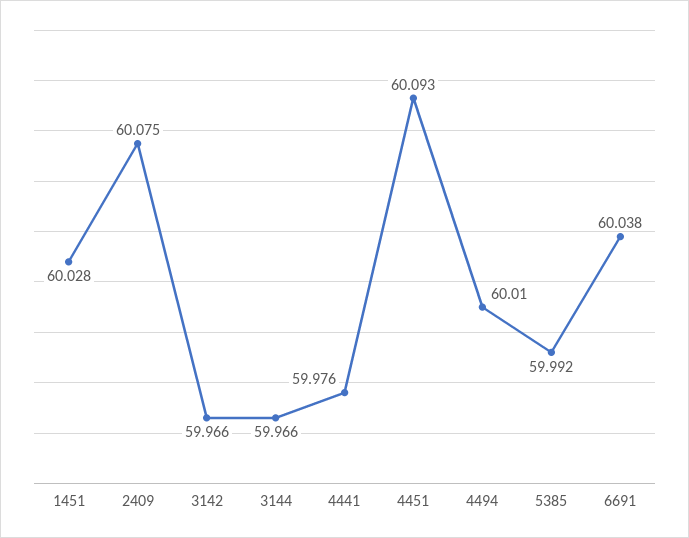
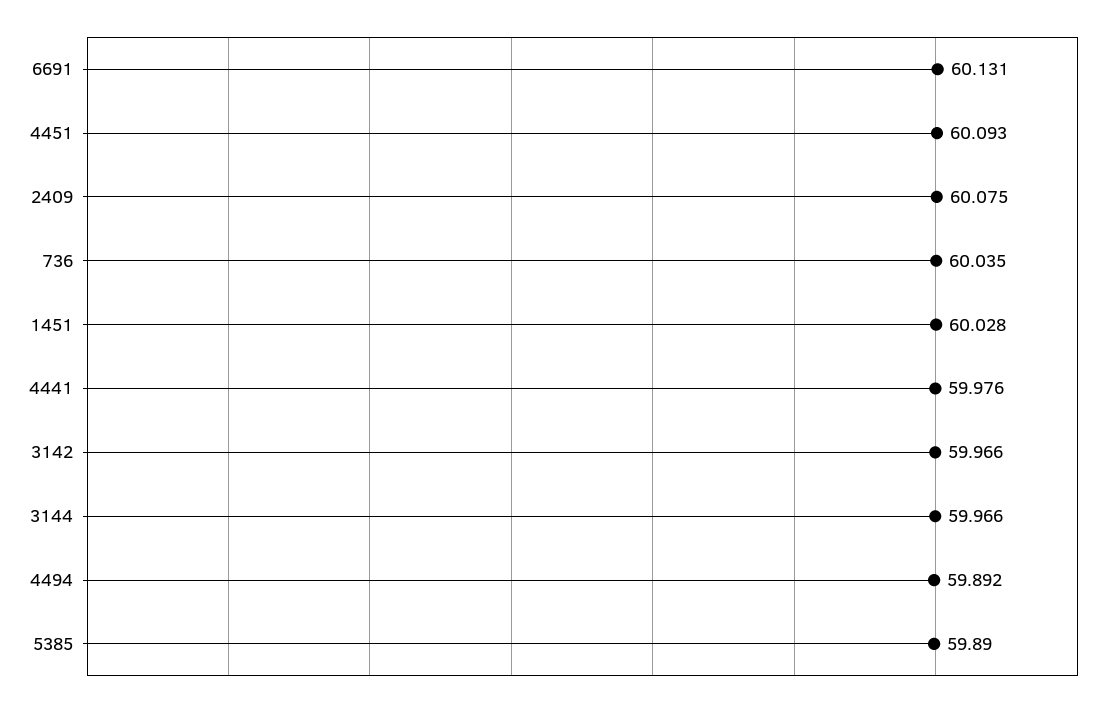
  {
    "1451": 60.028,
    "2409": 60.075,
    "3142": 59.966,
    "3144": 59.966,
    "4441": 59.976,
    "4451": 60.093,
-   "4494": 60.01,
+   "4494": 59.892,
-   "5385": 59.992,
+   "5385": 59.89,
-   "6691": 60.038
+   "6691": 60.131,
+   "736": 60.035
  }

